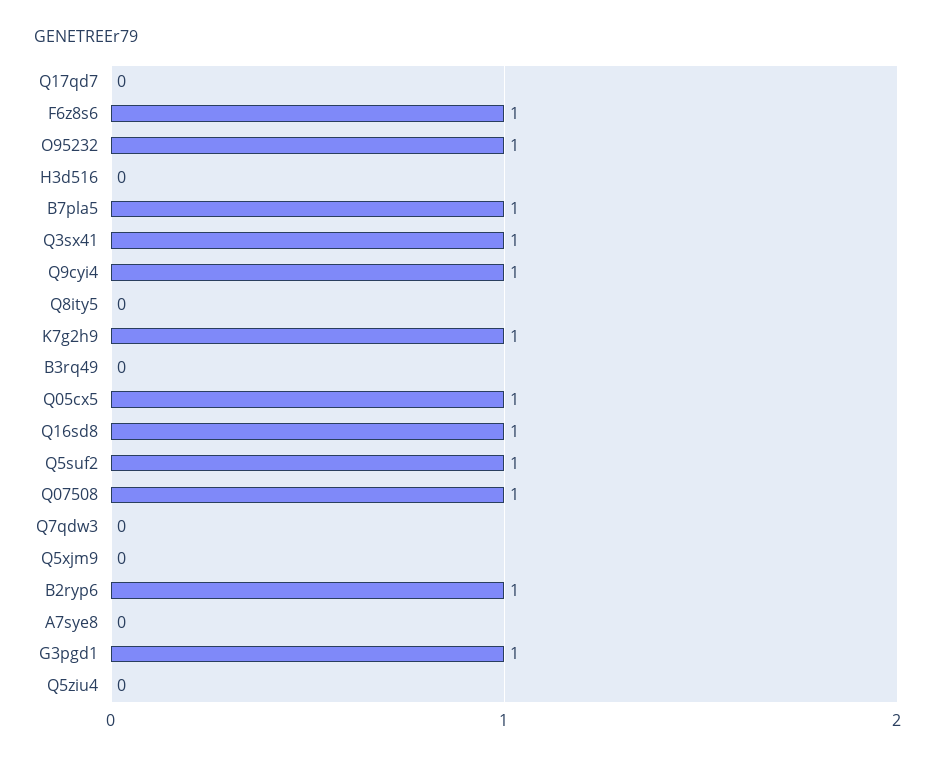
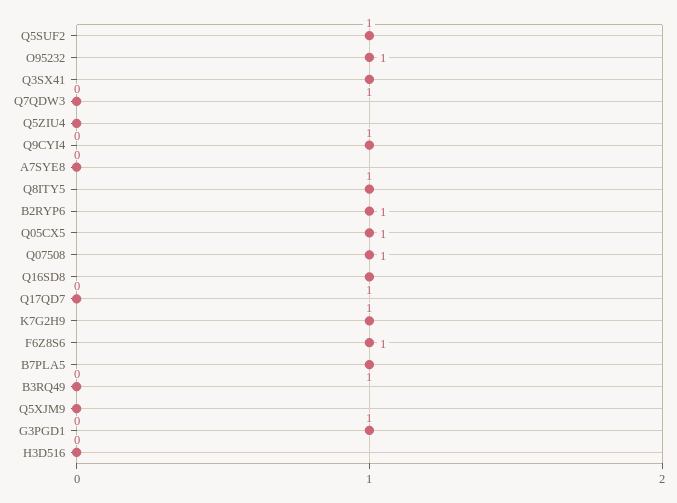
  {
    "Q17qd7": 0,
    "F6z8s6": 1,
    "O95232": 1,
    "H3d516": 0,
    "B7pla5": 1,
    "Q3sx41": 1,
    "Q9cyi4": 1,
-   "Q8ity5": 0,
+   "Q8ity5": 1,
    "K7g2h9": 1,
    "B3rq49": 0,
    "Q05cx5": 1,
    "Q16sd8": 1,
    "Q5suf2": 1,
    "Q07508": 1,
    "Q7qdw3": 0,
    "Q5xjm9": 0,
    "B2ryp6": 1,
    "A7sye8": 0,
    "G3pgd1": 1,
    "Q5ziu4": 0
  }

